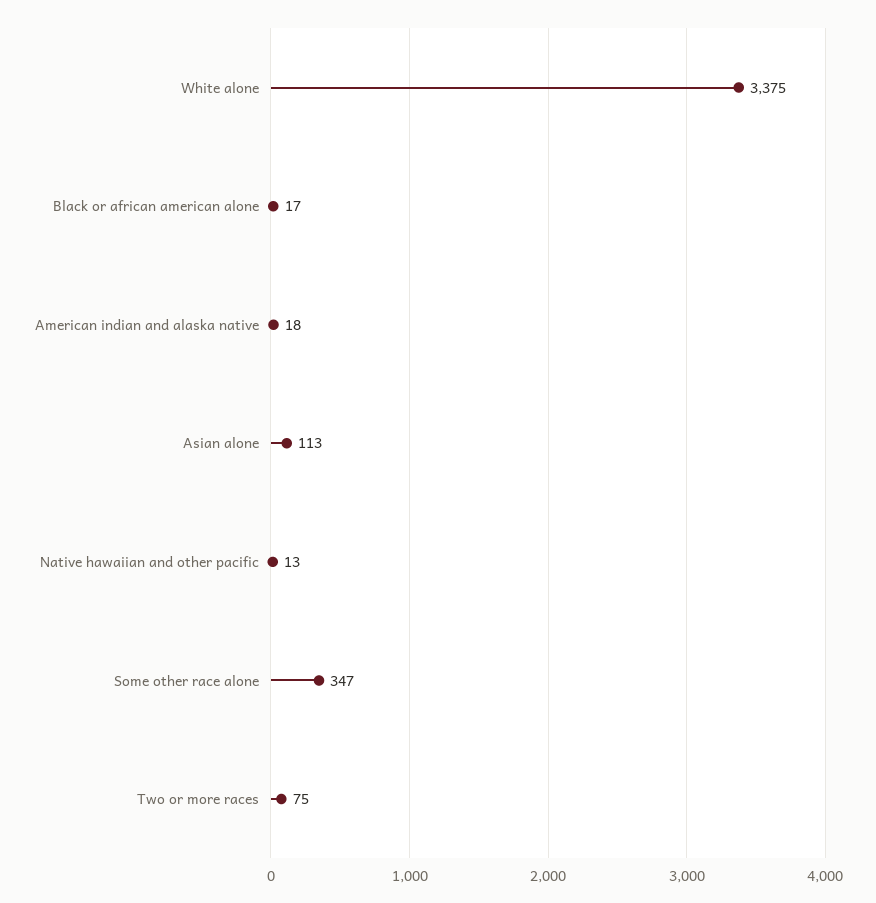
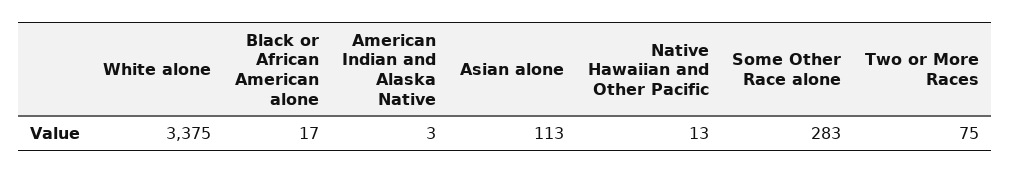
  {
    "White alone": 3375,
    "Black or african american alone": 17,
-   "American indian and alaska native": 18,
+   "American indian and alaska native": 3,
    "Asian alone": 113,
    "Native hawaiian and other pacific": 13,
-   "Some other race alone": 347,
+   "Some other race alone": 283,
    "Two or more races": 75
  }

